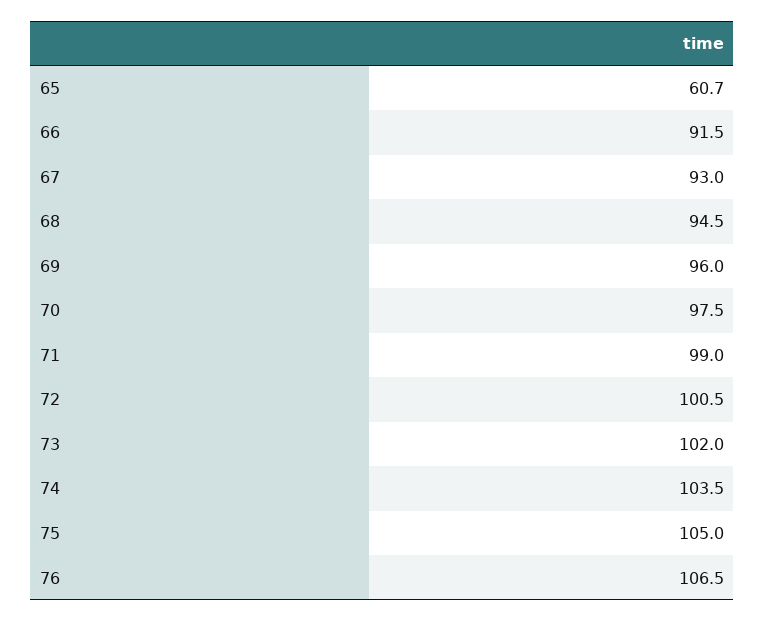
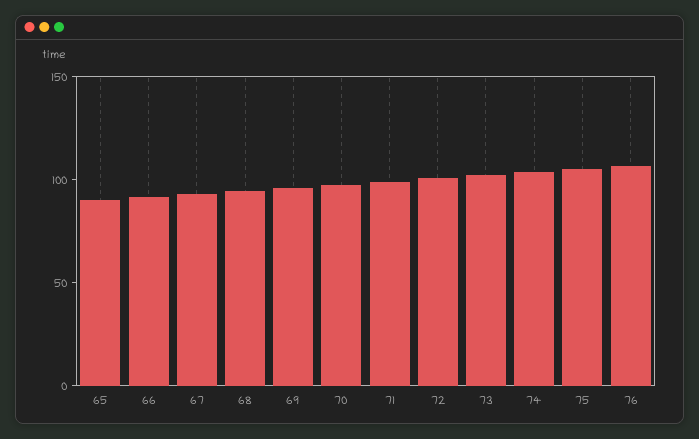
  {
-   "65": 60.7,
+   "65": 90,
    "66": 91.5,
    "67": 93,
    "68": 94.5,
    "69": 96,
    "70": 97.5,
    "71": 99,
    "72": 100.5,
    "73": 102,
    "74": 103.5,
    "75": 105,
    "76": 106.5
  }

